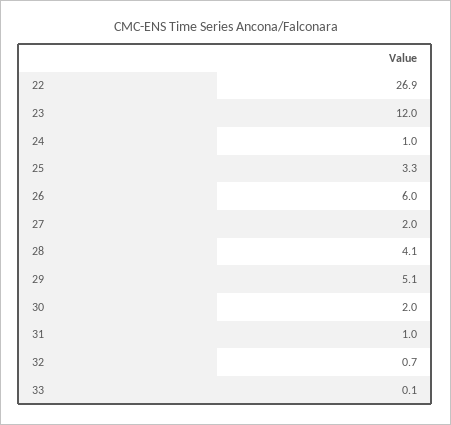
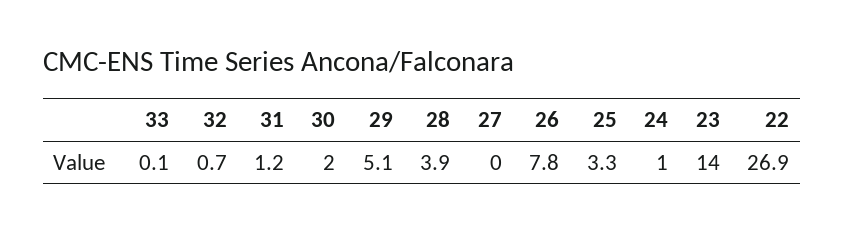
  {
    "22": 26.9,
-   "23": 12,
+   "23": 14,
    "24": 1,
    "25": 3.3,
-   "26": 6,
+   "26": 7.8,
-   "27": 2,
+   "27": 0,
-   "28": 4.1,
+   "28": 3.9,
    "29": 5.1,
    "30": 2,
-   "31": 1,
+   "31": 1.2,
    "32": 0.7,
    "33": 0.1
  }

